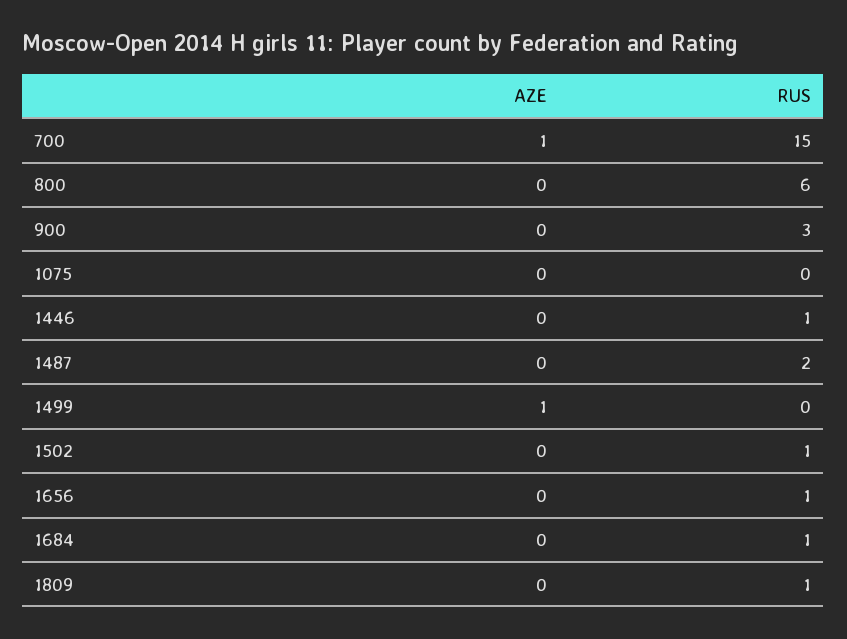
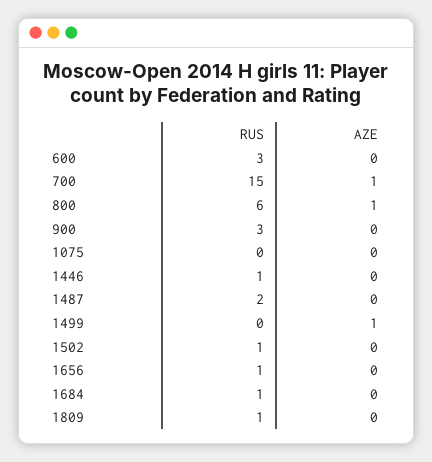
  {
    "AZE": {
      "700": 1,
-     "800": 0,
+     "800": 1,
      "900": 0,
      "1075": 0,
      "1446": 0,
      "1487": 0,
      "1499": 1,
      "1502": 0,
      "1656": 0,
      "1684": 0,
-     "1809": 0
+     "1809": 0,
+     "600": 0
    },
    "RUS": {
      "700": 15,
      "800": 6,
      "900": 3,
      "1075": 0,
      "1446": 1,
      "1487": 2,
      "1499": 0,
      "1502": 1,
      "1656": 1,
      "1684": 1,
-     "1809": 1
+     "1809": 1,
+     "600": 3
    }
  }

